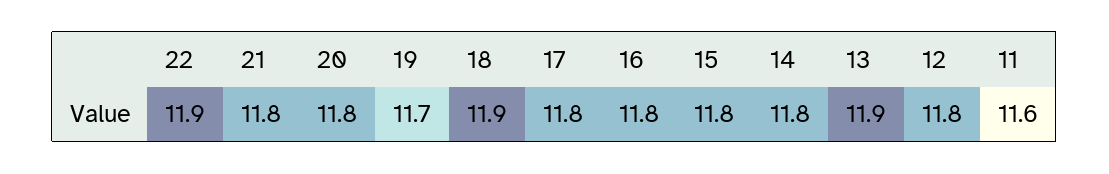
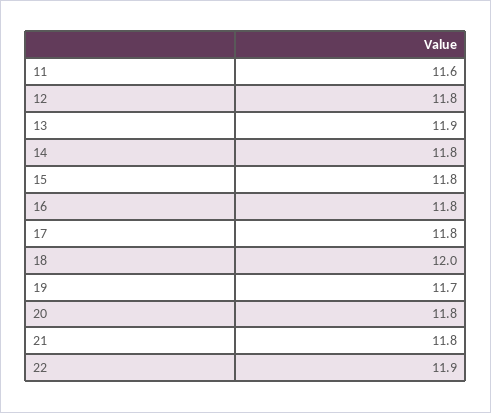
  {
    "22": 11.9,
    "21": 11.8,
    "20": 11.8,
    "19": 11.7,
-   "18": 11.9,
+   "18": 12,
    "17": 11.8,
    "16": 11.8,
    "15": 11.8,
    "14": 11.8,
    "13": 11.9,
    "12": 11.8,
    "11": 11.6
  }

